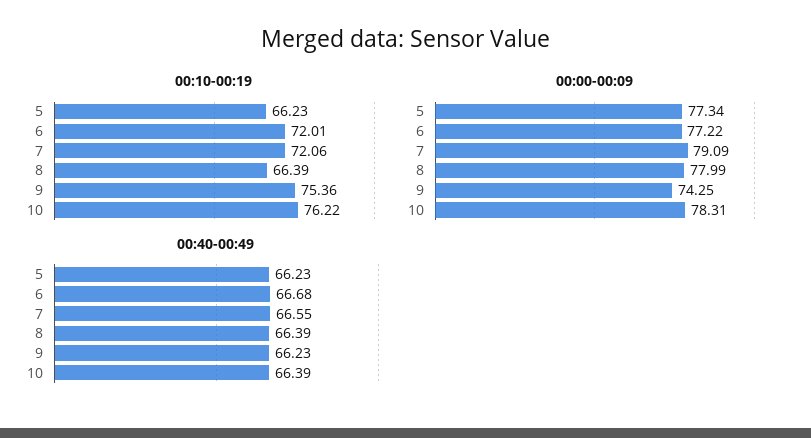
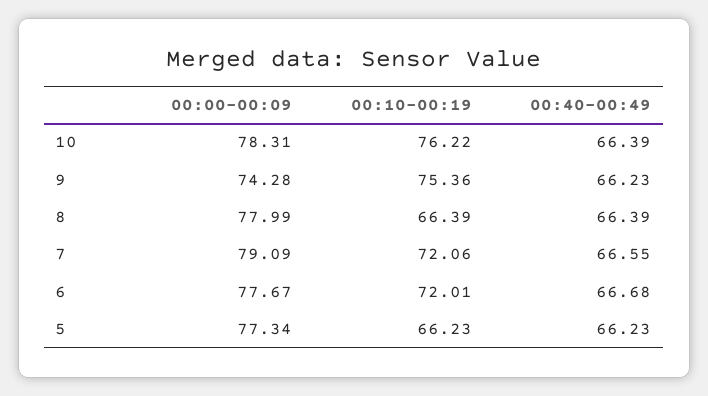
  {
    "00:10-00:19": {
      "5": 66.23,
      "6": 72.01,
      "7": 72.06,
      "8": 66.39,
      "9": 75.36,
      "10": 76.22
    },
    "00:00-00:09": {
      "5": 77.34,
-     "6": 77.22,
+     "6": 77.67,
      "7": 79.09,
      "8": 77.99,
-     "9": 74.25,
+     "9": 74.28,
      "10": 78.31
    },
    "00:40-00:49": {
      "5": 66.23,
      "6": 66.68,
      "7": 66.55,
      "8": 66.39,
      "9": 66.23,
      "10": 66.39
    }
  }

